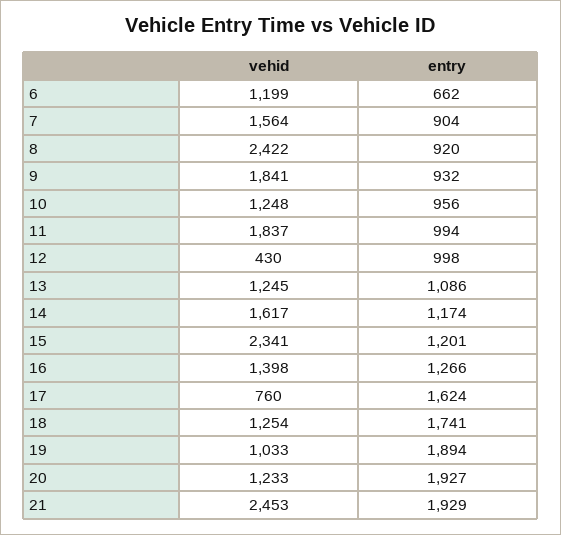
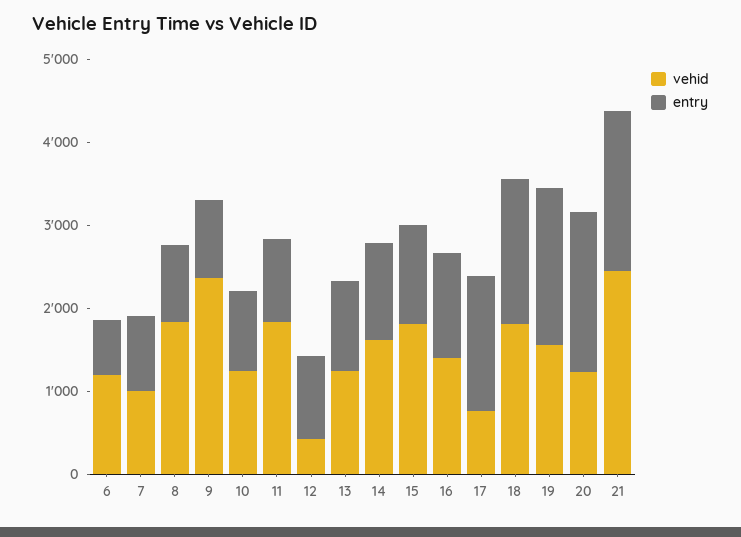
  {
    "vehid": {
      "6": 1199,
-     "7": 1564,
+     "7": 1000,
-     "8": 2422,
+     "8": 1800,
-     "9": 1841,
+     "9": 2400,
      "10": 1248,
      "11": 1837,
      "12": 430,
      "13": 1245,
      "14": 1617,
-     "15": 2341,
+     "15": 1800,
      "16": 1398,
      "17": 760,
-     "18": 1254,
+     "18": 1800,
-     "19": 1033,
+     "19": 1600,
      "20": 1233,
      "21": 2453
    },
    "entry": {
      "6": 662,
      "7": 904,
      "8": 920,
      "9": 932,
      "10": 956,
      "11": 994,
      "12": 998,
      "13": 1086,
      "14": 1174,
      "15": 1201,
      "16": 1266,
      "17": 1624,
      "18": 1741,
      "19": 1894,
      "20": 1927,
      "21": 1929
    }
  }

